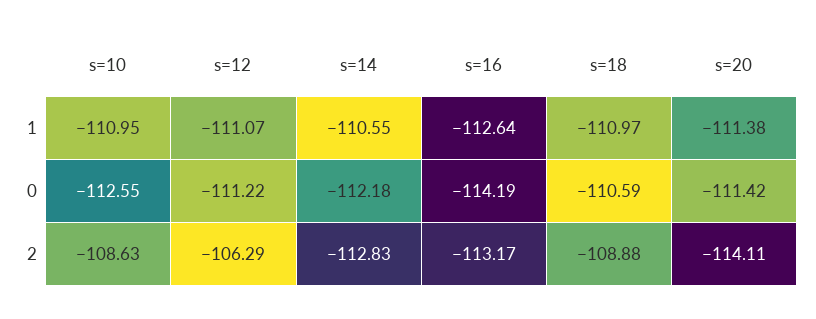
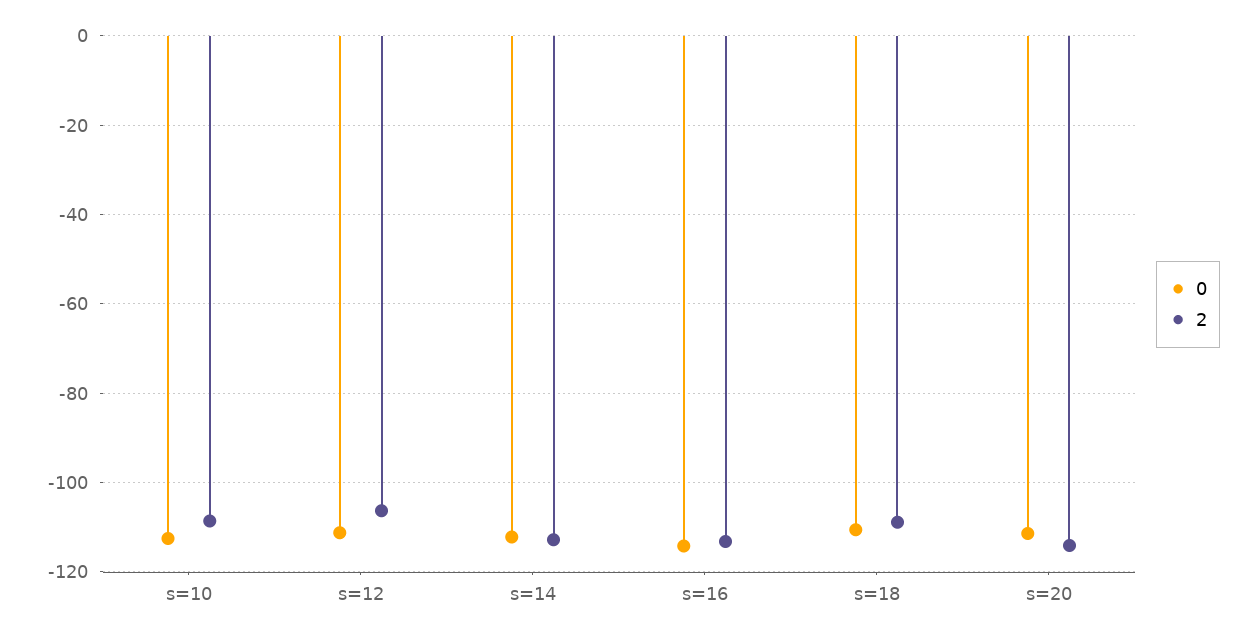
  {
-   "1": {
-     "s=10": -110.95,
-     "s=12": -111.07,
-     "s=14": -110.55,
-     "s=16": -112.64,
-     "s=18": -110.97,
-     "s=20": -111.38
-   },
    "0": {
      "s=10": -112.55,
      "s=12": -111.22,
      "s=14": -112.18,
      "s=16": -114.19,
      "s=18": -110.59,
      "s=20": -111.42
    },
    "2": {
      "s=10": -108.63,
      "s=12": -106.29,
      "s=14": -112.83,
      "s=16": -113.17,
      "s=18": -108.88,
      "s=20": -114.11
    }
  }

